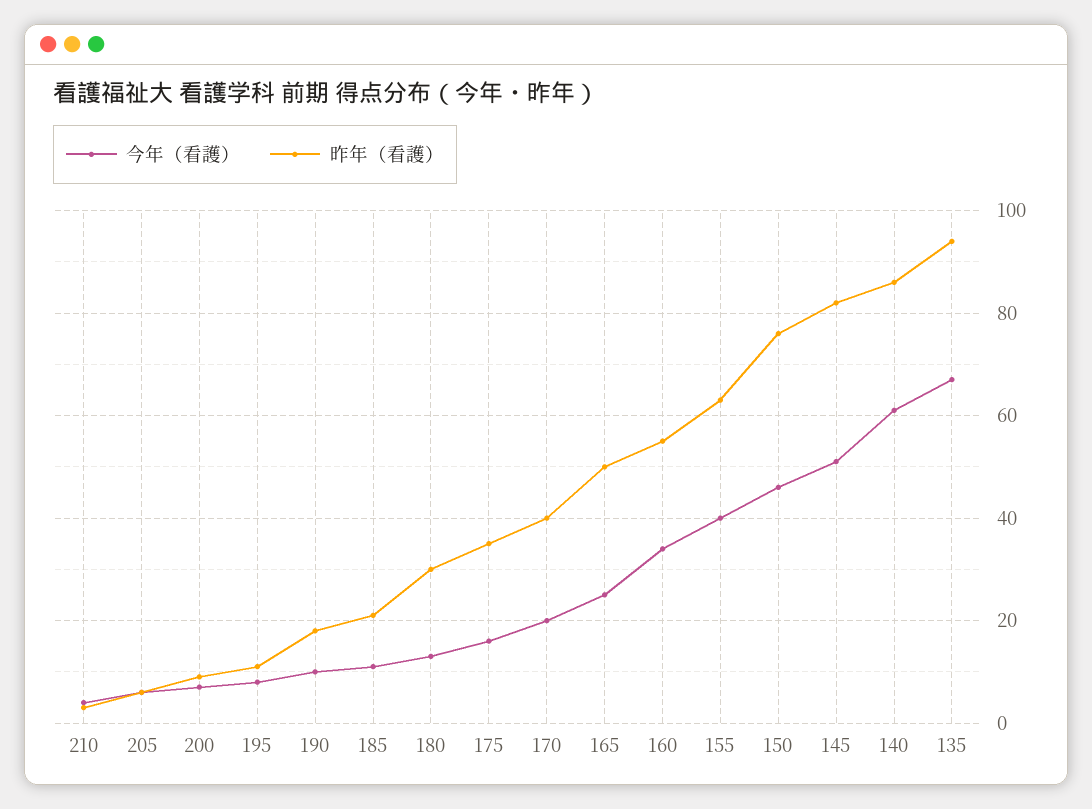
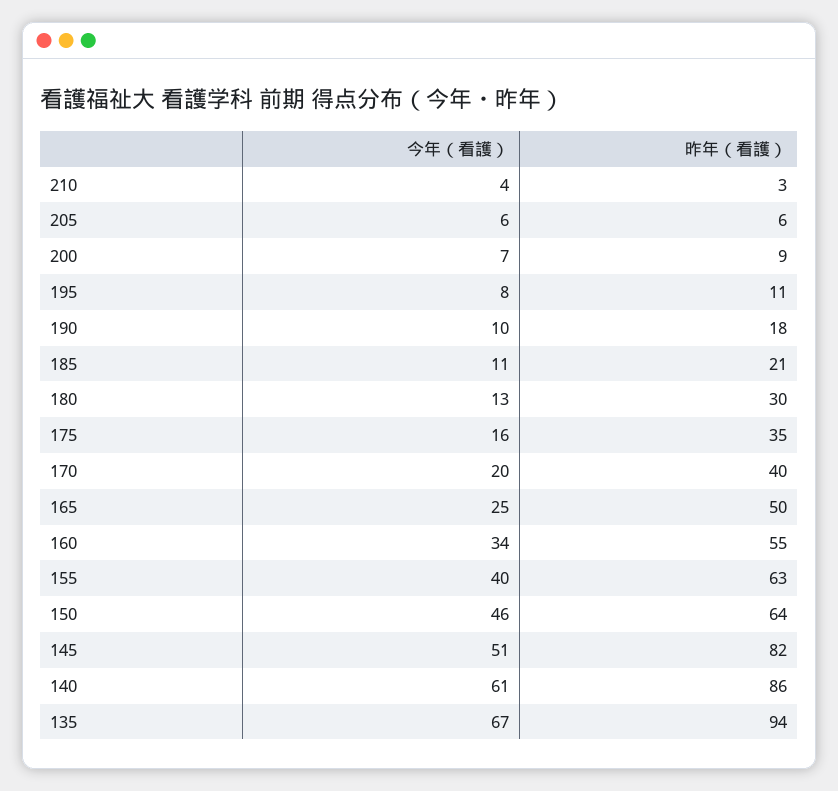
  {
    "今年（看護）": {
      "210": 4,
      "205": 6,
      "200": 7,
      "195": 8,
      "190": 10,
      "185": 11,
      "180": 13,
      "175": 16,
      "170": 20,
      "165": 25,
      "160": 34,
      "155": 40,
      "150": 46,
      "145": 51,
      "140": 61,
      "135": 67
    },
    "昨年（看護）": {
      "210": 3,
      "205": 6,
      "200": 9,
      "195": 11,
      "190": 18,
      "185": 21,
      "180": 30,
      "175": 35,
      "170": 40,
      "165": 50,
      "160": 55,
      "155": 63,
-     "150": 75,
+     "150": 64,
      "145": 82,
      "140": 86,
      "135": 94
    }
  }

